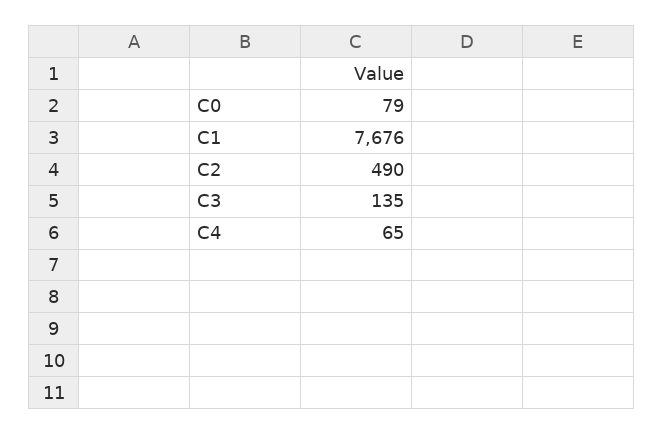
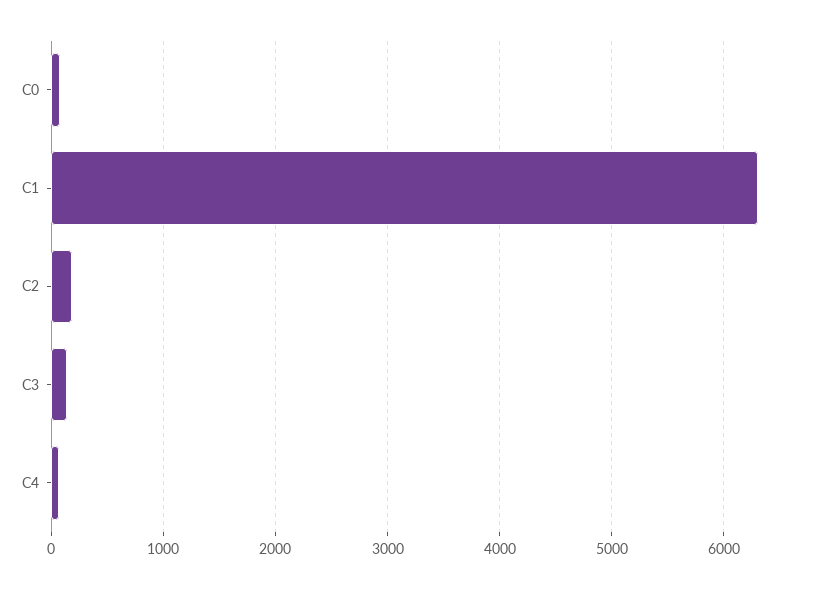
  {
    "C0": 79,
-   "C1": 7676,
+   "C1": 6300,
-   "C2": 490,
+   "C2": 200,
    "C3": 135,
    "C4": 65
  }

